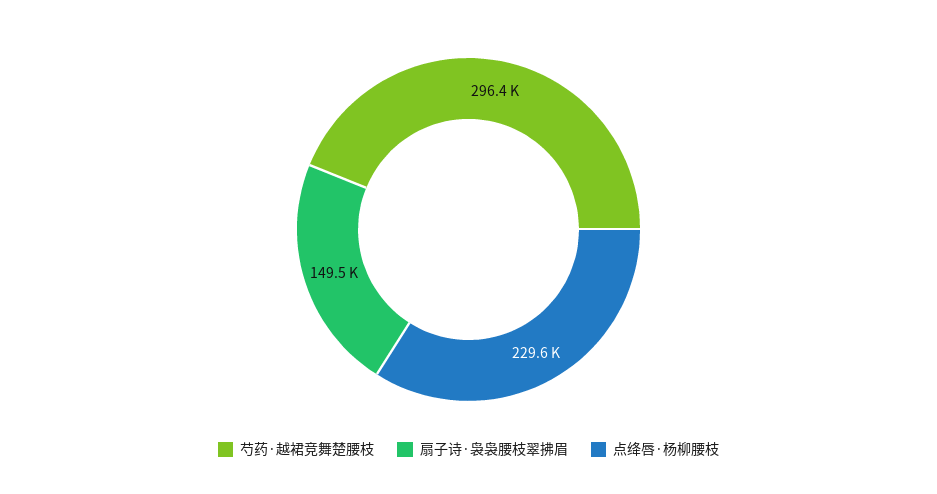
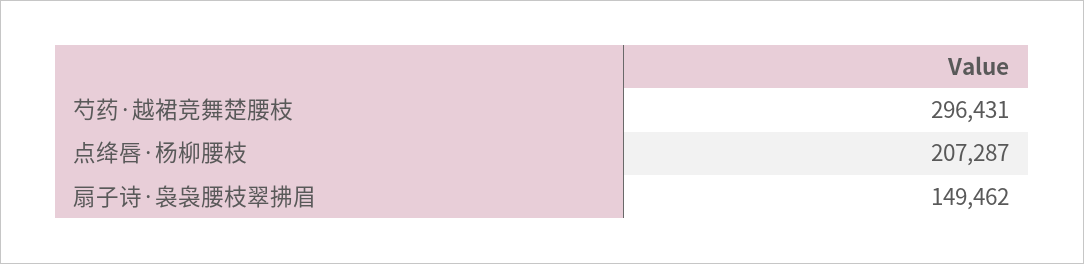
  {
    "芍药·越裙竞舞楚腰枝": 296431,
    "扇子诗·袅袅腰枝翠拂眉": 149462,
-   "点绛唇·杨柳腰枝": 229600
+   "点绛唇·杨柳腰枝": 207287
  }

